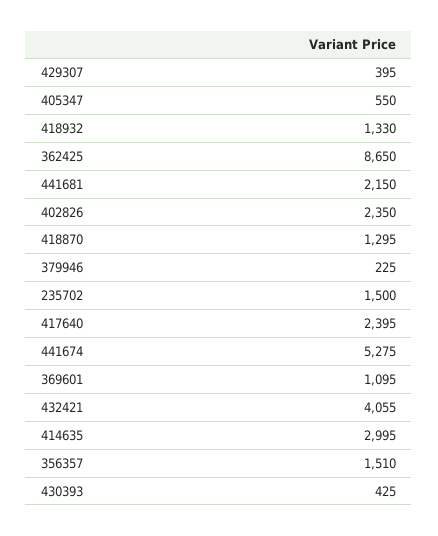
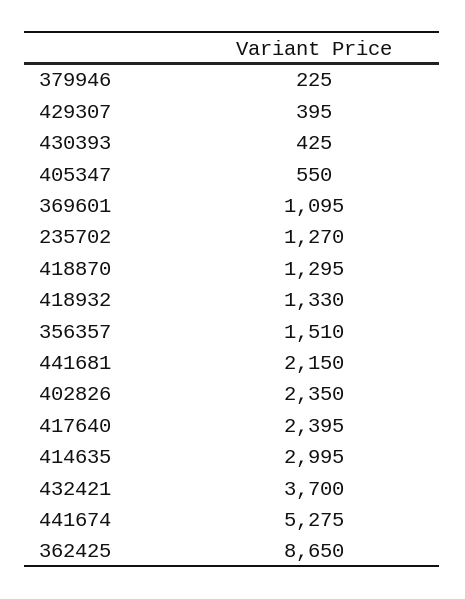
  {
    "429307": 395,
    "405347": 550,
    "418932": 1330,
    "362425": 8650,
    "441681": 2150,
    "402826": 2350,
    "418870": 1295,
    "379946": 225,
-   "235702": 1500,
+   "235702": 1270,
    "417640": 2395,
    "441674": 5275,
    "369601": 1095,
-   "432421": 4055,
+   "432421": 3700,
    "414635": 2995,
    "356357": 1510,
    "430393": 425
  }

